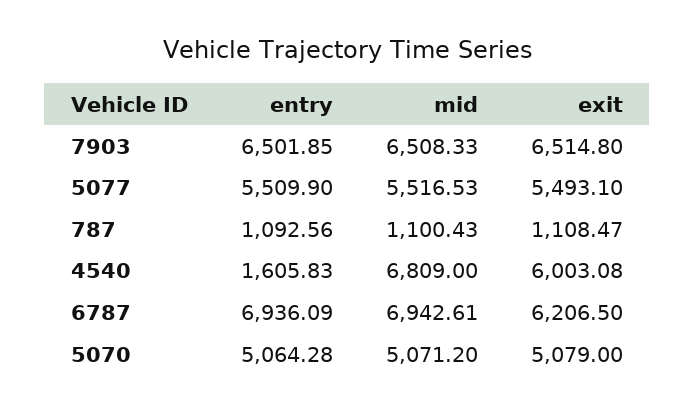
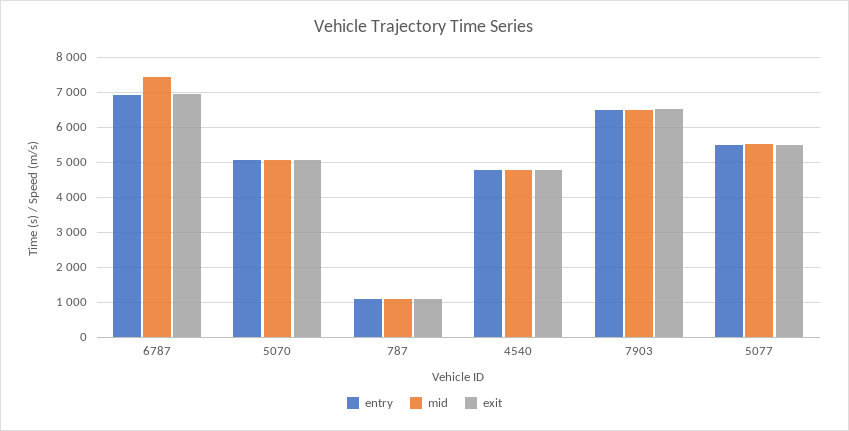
  {
    "entry": {
      "7903": 6501.85,
      "5077": 5509.9,
      "787": 1092.56,
-     "4540": 1605.83,
+     "4540": 4800,
      "6787": 6936.09,
      "5070": 5064.28
    },
    "mid": {
      "7903": 6508.33,
      "5077": 5516.53,
      "787": 1100.43,
-     "4540": 6809,
+     "4540": 4800,
-     "6787": 6942.61,
+     "6787": 7400,
      "5070": 5071.2
    },
    "exit": {
      "7903": 6514.8,
      "5077": 5493.1,
      "787": 1108.47,
-     "4540": 6003.08,
+     "4540": 4800,
-     "6787": 6206.5,
+     "6787": 7000,
      "5070": 5079
    }
  }

